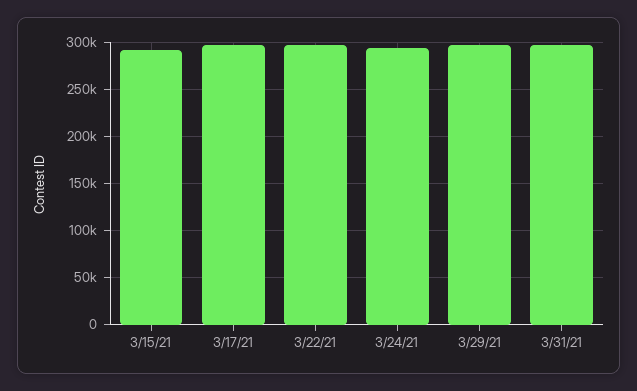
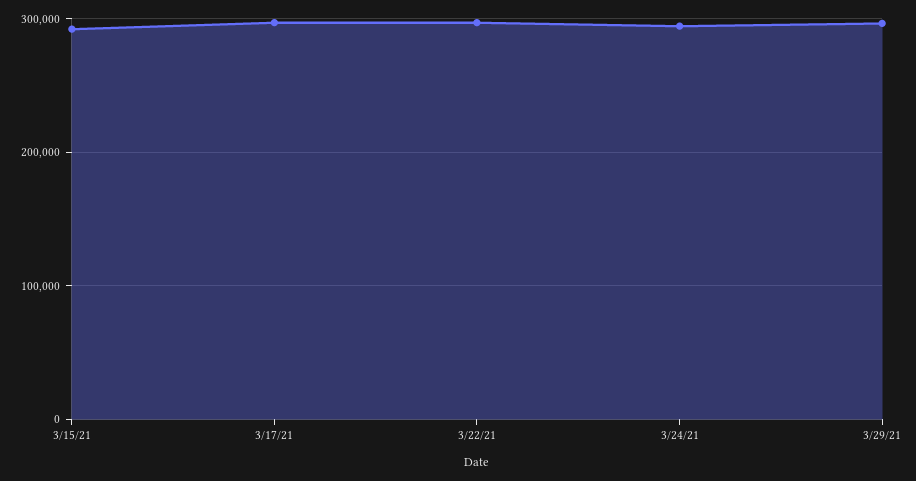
  {
    "3/15/21": 290000,
    "3/17/21": 300000,
    "3/22/21": 300000,
    "3/24/21": 290000,
-   "3/29/21": 300000,
+   "3/29/21": 300000
-   "3/31/21": 300000
  }

